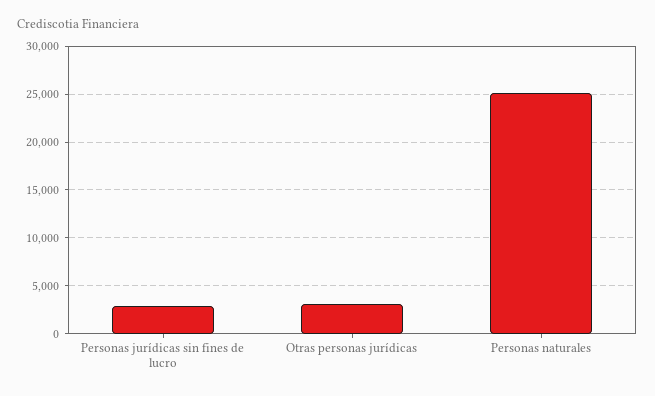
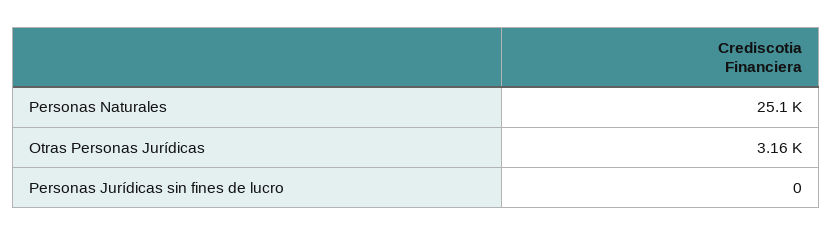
  {
-   "Personas jurídicas sin fines de lucro": 3000,
+   "Personas jurídicas sin fines de lucro": 0,
    "Otras personas jurídicas": 3160,
    "Personas naturales": 25100
  }

